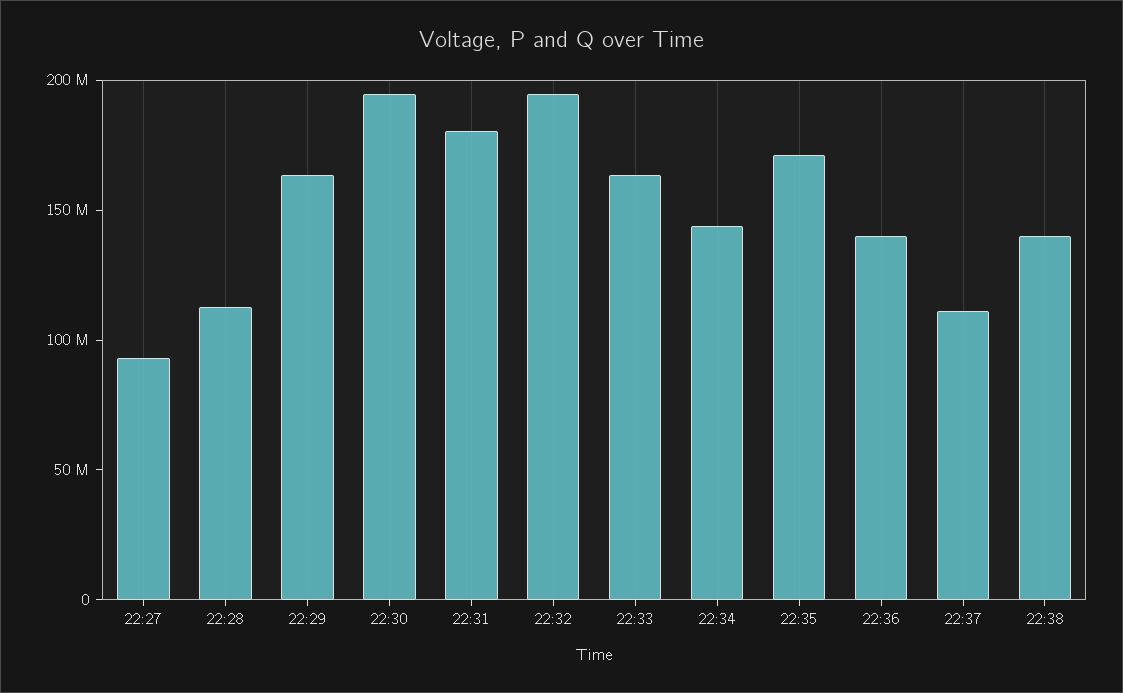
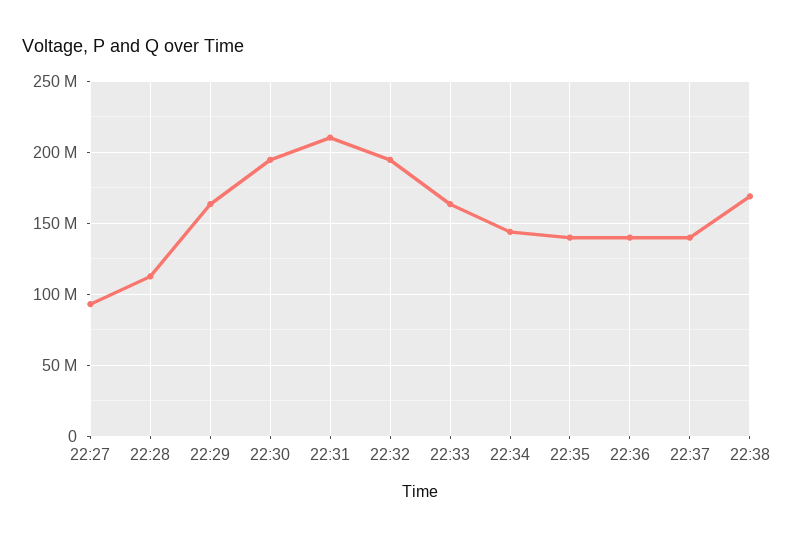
  {
    "22:27": 95000000,
    "22:28": 115000000,
    "22:29": 165000000,
    "22:30": 195000000,
-   "22:31": 180000000,
+   "22:31": 210000000,
    "22:32": 195000000,
    "22:33": 165000000,
    "22:34": 145000000,
-   "22:35": 170000000,
+   "22:35": 140000000,
    "22:36": 140000000,
-   "22:37": 110000000,
+   "22:37": 140000000,
-   "22:38": 140000000
+   "22:38": 170000000
  }

